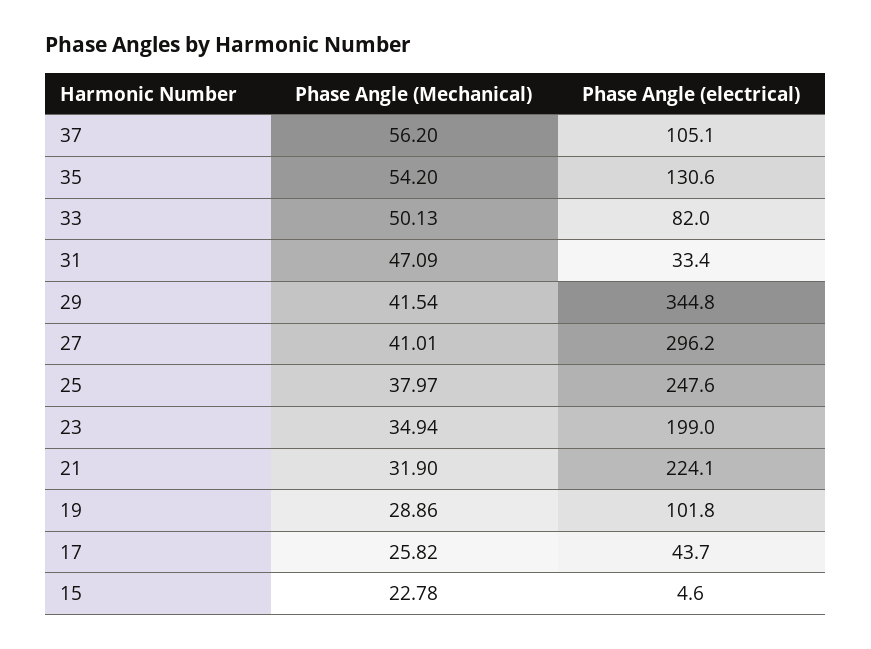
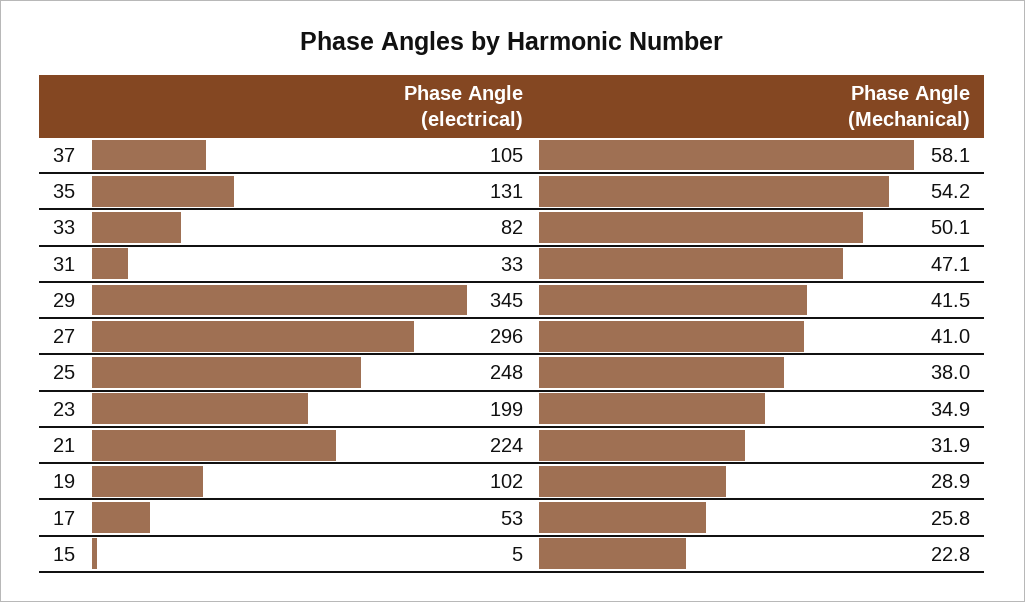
  {
    "Phase Angle (Mechanical)": {
-     "37": 56.2,
+     "37": 58.1,
      "35": 54.2,
      "33": 50.13,
      "31": 47.09,
      "29": 41.54,
      "27": 41.01,
      "25": 37.97,
      "23": 34.94,
      "21": 31.9,
      "19": 28.86,
      "17": 25.82,
      "15": 22.78
    },
    "Phase Angle (electrical)": {
      "37": 105.1,
      "35": 130.6,
      "33": 82,
      "31": 33.4,
      "29": 344.8,
      "27": 296.2,
      "25": 247.6,
      "23": 199,
      "21": 224.1,
      "19": 101.8,
-     "17": 43.7,
+     "17": 53,
      "15": 4.6
    }
  }

